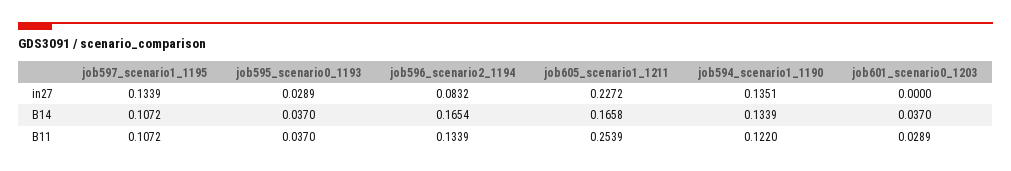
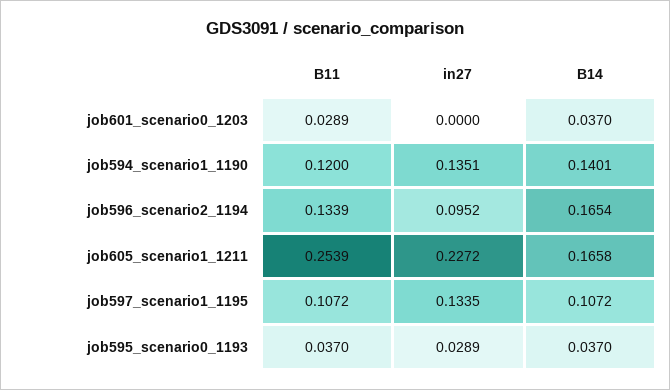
  {
    "job597_scenario1_1195": {
-     "in27": 0.1339,
+     "in27": 0.1335,
      "B14": 0.1072,
      "B11": 0.1072
    },
    "job595_scenario0_1193": {
      "in27": 0.0289,
      "B14": 0.037,
      "B11": 0.037
    },
    "job596_scenario2_1194": {
-     "in27": 0.0832,
+     "in27": 0.0952,
      "B14": 0.1654,
      "B11": 0.1339
    },
    "job605_scenario1_1211": {
      "in27": 0.2272,
      "B14": 0.1658,
      "B11": 0.2539
    },
    "job594_scenario1_1190": {
      "in27": 0.1351,
-     "B14": 0.1339,
+     "B14": 0.1401,
-     "B11": 0.122
+     "B11": 0.12
    },
    "job601_scenario0_1203": {
      "in27": 0,
      "B14": 0.037,
      "B11": 0.0289
    }
  }

